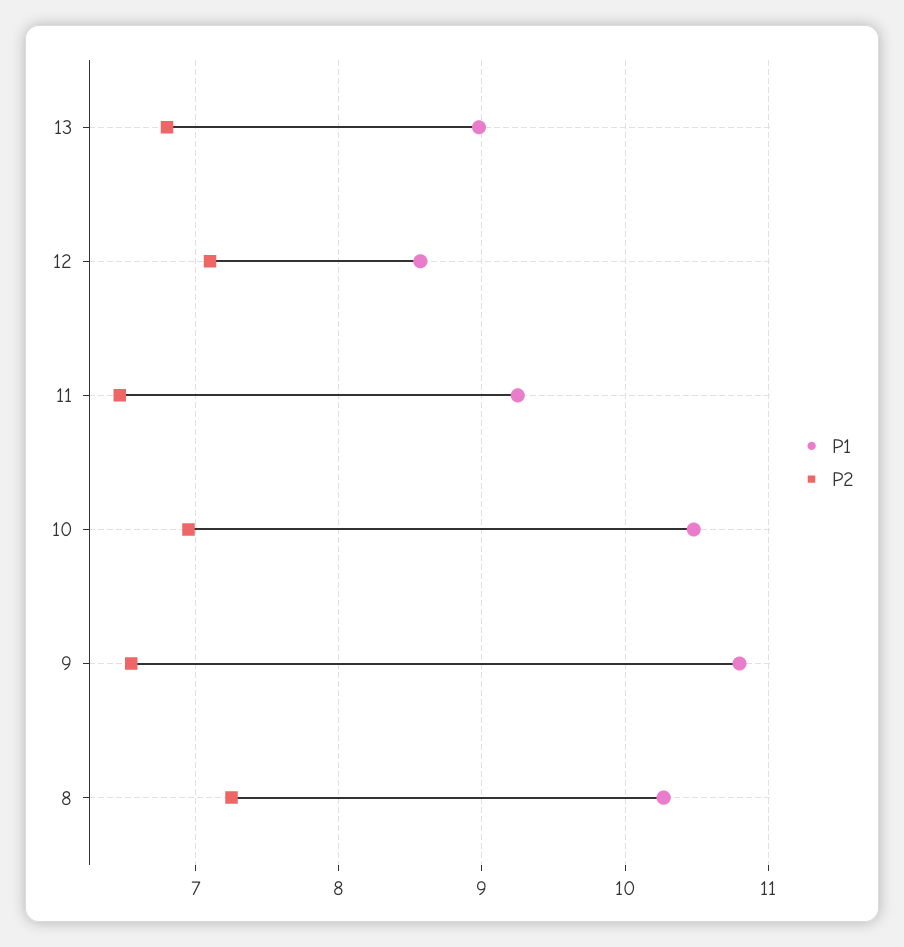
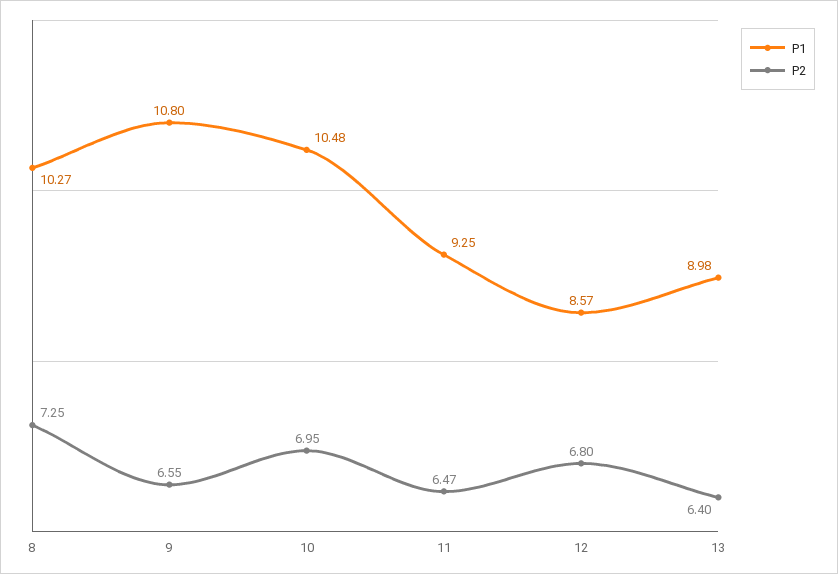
  {
    "P1": {
      "13": 8.98,
      "12": 8.57,
      "11": 9.25,
      "10": 10.48,
      "9": 10.8,
      "8": 10.27
    },
    "P2": {
-     "13": 6.8,
+     "13": 6.4,
-     "12": 7.1,
+     "12": 6.8,
      "11": 6.47,
      "10": 6.95,
      "9": 6.55,
      "8": 7.25
    }
  }

